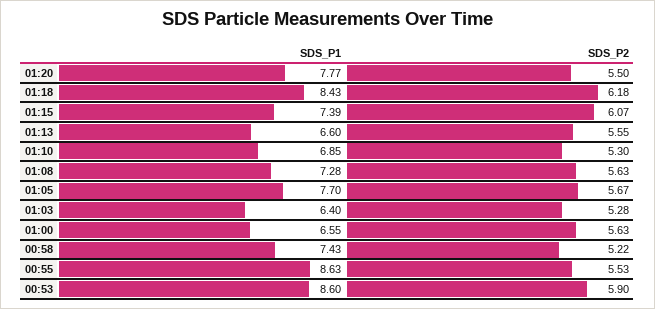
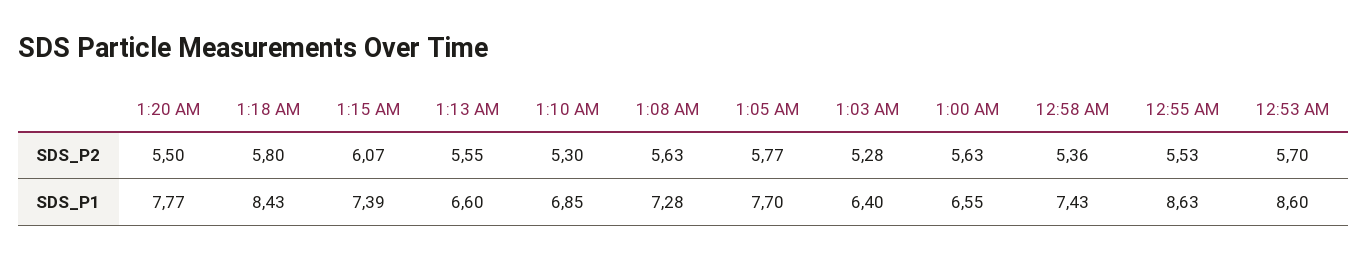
  {
    "SDS_P1": {
      "01:20": 7.77,
      "01:18": 8.43,
      "01:15": 7.39,
      "01:13": 6.6,
      "01:10": 6.85,
      "01:08": 7.28,
      "01:05": 7.7,
      "01:03": 6.4,
      "01:00": 6.55,
      "00:58": 7.43,
      "00:55": 8.63,
      "00:53": 8.6
    },
    "SDS_P2": {
      "01:20": 5.5,
-     "01:18": 6.18,
+     "01:18": 5.8,
      "01:15": 6.07,
      "01:13": 5.55,
      "01:10": 5.3,
      "01:08": 5.63,
-     "01:05": 5.67,
+     "01:05": 5.77,
      "01:03": 5.28,
      "01:00": 5.63,
-     "00:58": 5.22,
+     "00:58": 5.36,
      "00:55": 5.53,
-     "00:53": 5.9
+     "00:53": 5.7
    }
  }

